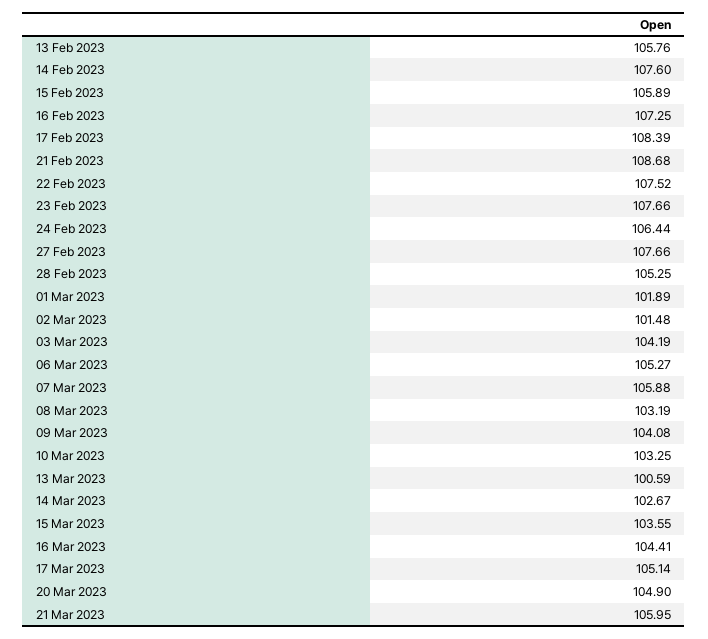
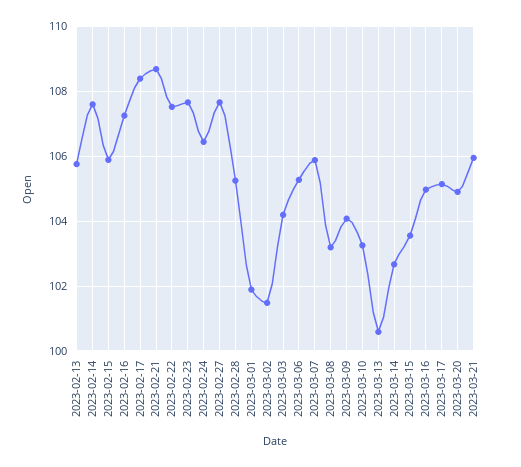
  {
    "13 Feb 2023": 105.76,
    "14 Feb 2023": 107.6,
    "15 Feb 2023": 105.89,
    "16 Feb 2023": 107.25,
    "17 Feb 2023": 108.39,
    "21 Feb 2023": 108.68,
    "22 Feb 2023": 107.52,
    "23 Feb 2023": 107.66,
    "24 Feb 2023": 106.44,
    "27 Feb 2023": 107.66,
    "28 Feb 2023": 105.25,
    "01 Mar 2023": 101.89,
    "02 Mar 2023": 101.48,
    "03 Mar 2023": 104.19,
    "06 Mar 2023": 105.27,
    "07 Mar 2023": 105.88,
    "08 Mar 2023": 103.19,
    "09 Mar 2023": 104.08,
    "10 Mar 2023": 103.25,
    "13 Mar 2023": 100.59,
    "14 Mar 2023": 102.67,
    "15 Mar 2023": 103.55,
-   "16 Mar 2023": 104.41,
+   "16 Mar 2023": 105,
    "17 Mar 2023": 105.14,
    "20 Mar 2023": 104.9,
    "21 Mar 2023": 105.95
  }

